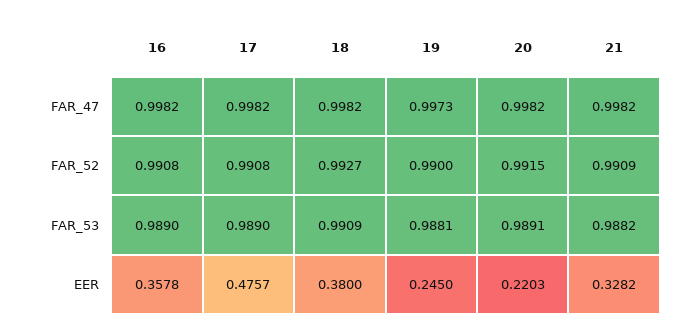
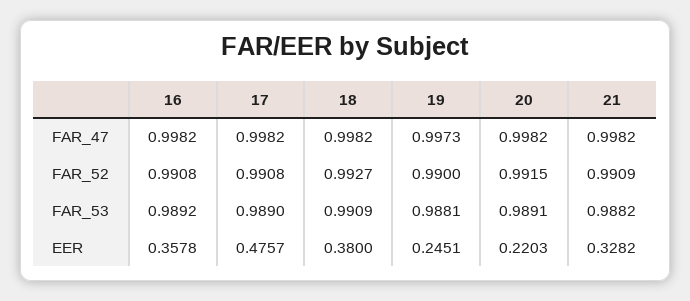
  {
    "16": {
      "FAR_47": 0.9982,
      "FAR_52": 0.9908,
-     "FAR_53": 0.989,
+     "FAR_53": 0.9892,
      "EER": 0.3578
    },
    "17": {
      "FAR_47": 0.9982,
      "FAR_52": 0.9908,
      "FAR_53": 0.989,
      "EER": 0.4757
    },
    "18": {
      "FAR_47": 0.9982,
      "FAR_52": 0.9927,
      "FAR_53": 0.9909,
      "EER": 0.38
    },
    "19": {
      "FAR_47": 0.9973,
      "FAR_52": 0.99,
      "FAR_53": 0.9881,
-     "EER": 0.245
+     "EER": 0.2451
    },
    "20": {
      "FAR_47": 0.9982,
      "FAR_52": 0.9915,
      "FAR_53": 0.9891,
      "EER": 0.2203
    },
    "21": {
      "FAR_47": 0.9982,
      "FAR_52": 0.9909,
      "FAR_53": 0.9882,
      "EER": 0.3282
    }
  }

